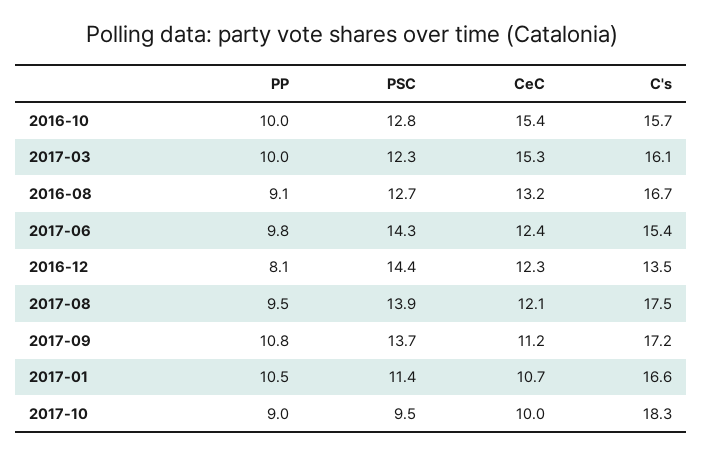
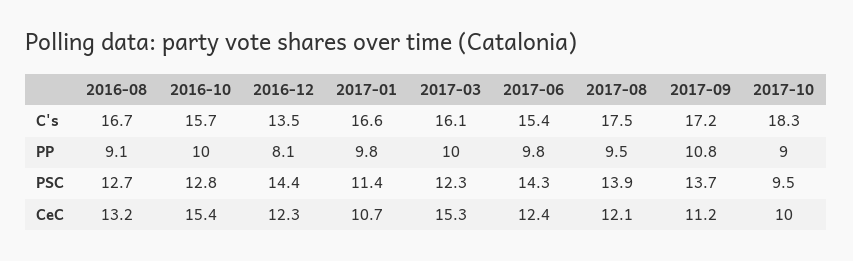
  {
    "PP": {
      "2016-10": 10,
      "2017-03": 10,
      "2016-08": 9.1,
      "2017-06": 9.8,
      "2016-12": 8.1,
      "2017-08": 9.5,
      "2017-09": 10.8,
-     "2017-01": 10.5,
+     "2017-01": 9.8,
      "2017-10": 9
    },
    "PSC": {
      "2016-10": 12.8,
      "2017-03": 12.3,
      "2016-08": 12.7,
      "2017-06": 14.3,
      "2016-12": 14.4,
      "2017-08": 13.9,
      "2017-09": 13.7,
      "2017-01": 11.4,
      "2017-10": 9.5
    },
    "CeC": {
      "2016-10": 15.4,
      "2017-03": 15.3,
      "2016-08": 13.2,
      "2017-06": 12.4,
      "2016-12": 12.3,
      "2017-08": 12.1,
      "2017-09": 11.2,
      "2017-01": 10.7,
      "2017-10": 10
    },
    "C's": {
      "2016-10": 15.7,
      "2017-03": 16.1,
      "2016-08": 16.7,
      "2017-06": 15.4,
      "2016-12": 13.5,
      "2017-08": 17.5,
      "2017-09": 17.2,
      "2017-01": 16.6,
      "2017-10": 18.3
    }
  }

